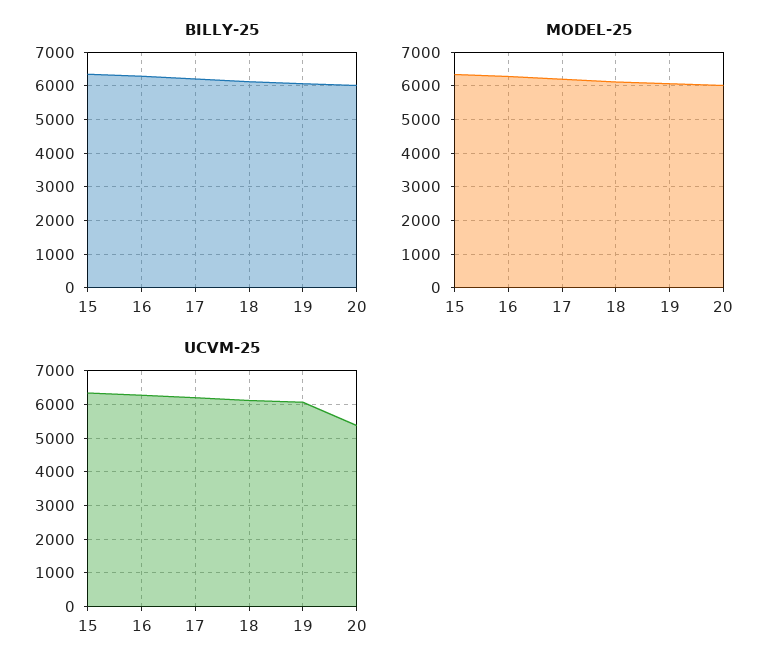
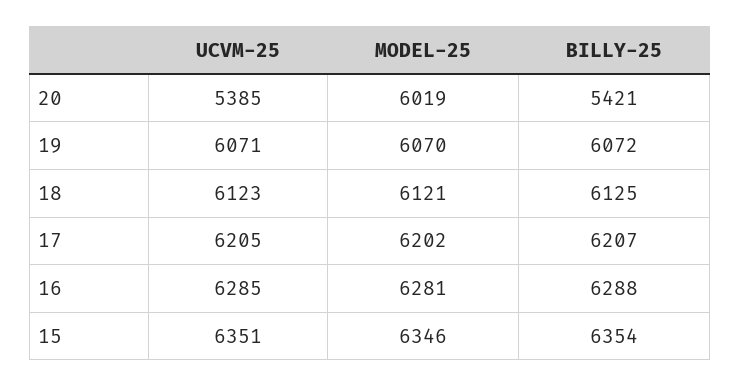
  {
    "BILLY-25": {
      "15": 6354,
      "16": 6288,
      "17": 6207,
      "18": 6125,
      "19": 6072,
-     "20": 6000
+     "20": 5421
    },
    "MODEL-25": {
      "15": 6346,
      "16": 6281,
      "17": 6202,
      "18": 6121,
      "19": 6070,
      "20": 6019
    },
    "UCVM-25": {
      "15": 6351,
      "16": 6285,
      "17": 6205,
      "18": 6123,
      "19": 6071,
      "20": 5385
    }
  }

